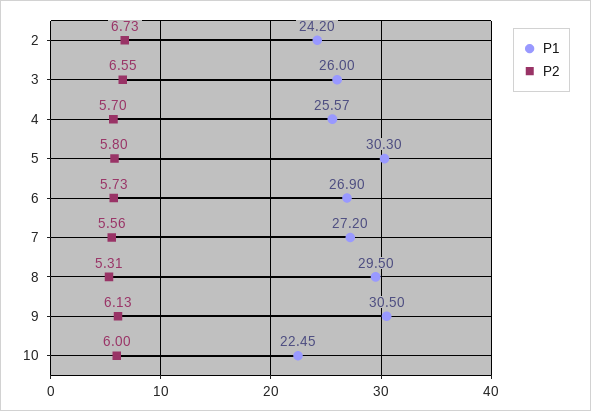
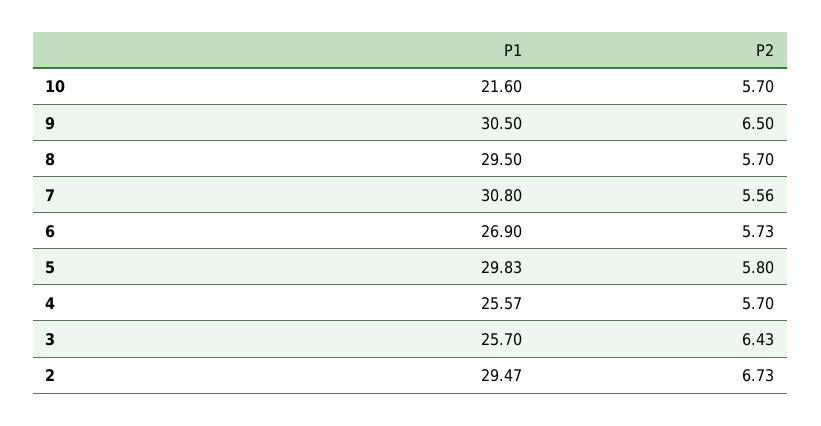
  {
    "P1": {
-     "2": 24.2,
+     "2": 29.47,
-     "3": 26,
+     "3": 25.7,
      "4": 25.57,
-     "5": 30.3,
+     "5": 29.83,
      "6": 26.9,
-     "7": 27.2,
+     "7": 30.8,
      "8": 29.5,
      "9": 30.5,
-     "10": 22.45
+     "10": 21.6
    },
    "P2": {
      "2": 6.73,
-     "3": 6.55,
+     "3": 6.43,
      "4": 5.7,
      "5": 5.8,
      "6": 5.73,
      "7": 5.56,
-     "8": 5.31,
+     "8": 5.7,
-     "9": 6.13,
+     "9": 6.5,
-     "10": 6
+     "10": 5.7
    }
  }

